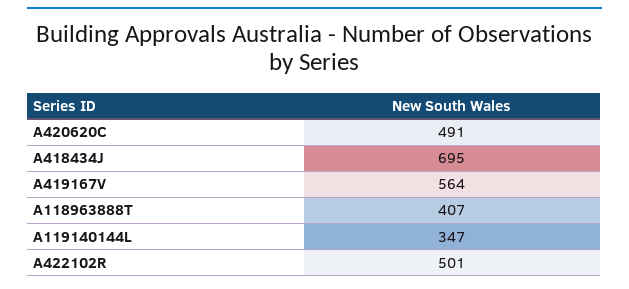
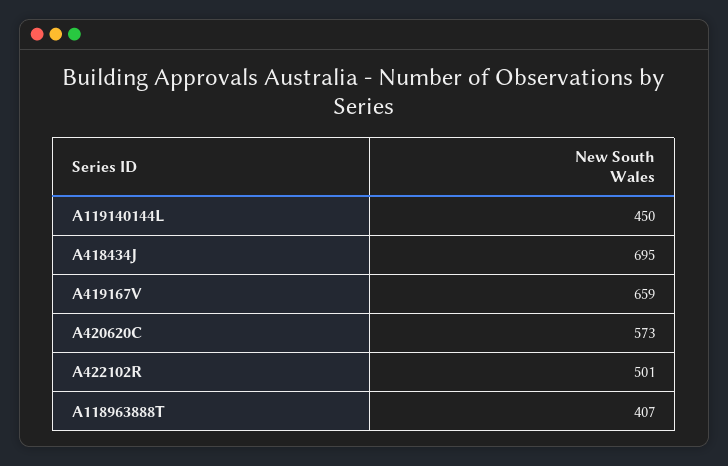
  {
-   "A420620C": 491,
+   "A420620C": 573,
    "A418434J": 695,
-   "A419167V": 564,
+   "A419167V": 659,
    "A118963888T": 407,
-   "A119140144L": 347,
+   "A119140144L": 450,
    "A422102R": 501
  }

